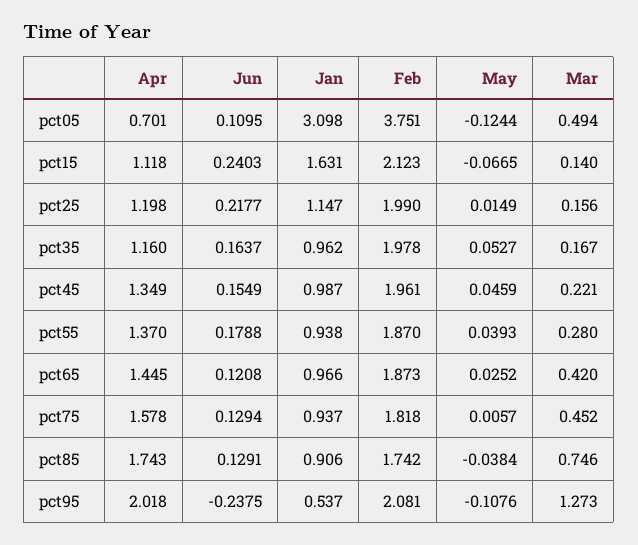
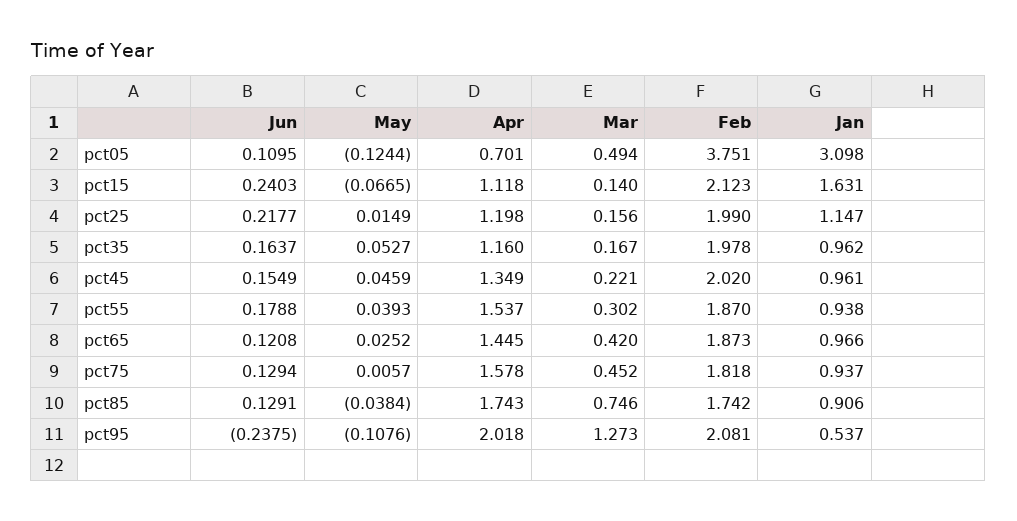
  {
    "Apr": {
      "pct05": 0.701,
      "pct15": 1.118,
      "pct25": 1.198,
      "pct35": 1.16,
      "pct45": 1.349,
-     "pct55": 1.37,
+     "pct55": 1.537,
      "pct65": 1.445,
      "pct75": 1.578,
      "pct85": 1.743,
      "pct95": 2.018
    },
    "Jun": {
      "pct05": 0.1095,
      "pct15": 0.2403,
      "pct25": 0.2177,
      "pct35": 0.1637,
      "pct45": 0.1549,
      "pct55": 0.1788,
      "pct65": 0.1208,
      "pct75": 0.1294,
      "pct85": 0.1291,
      "pct95": -0.2375
    },
    "Jan": {
      "pct05": 3.098,
      "pct15": 1.631,
      "pct25": 1.147,
      "pct35": 0.962,
-     "pct45": 0.987,
+     "pct45": 0.961,
      "pct55": 0.938,
      "pct65": 0.966,
      "pct75": 0.937,
      "pct85": 0.906,
      "pct95": 0.537
    },
    "Feb": {
      "pct05": 3.751,
      "pct15": 2.123,
      "pct25": 1.99,
      "pct35": 1.978,
-     "pct45": 1.961,
+     "pct45": 2.02,
      "pct55": 1.87,
      "pct65": 1.873,
      "pct75": 1.818,
      "pct85": 1.742,
      "pct95": 2.081
    },
    "May": {
      "pct05": -0.1244,
      "pct15": -0.0665,
      "pct25": 0.0149,
      "pct35": 0.0527,
      "pct45": 0.0459,
      "pct55": 0.0393,
      "pct65": 0.0252,
      "pct75": 0.0057,
      "pct85": -0.0384,
      "pct95": -0.1076
    },
    "Mar": {
      "pct05": 0.494,
      "pct15": 0.14,
      "pct25": 0.156,
      "pct35": 0.167,
      "pct45": 0.221,
-     "pct55": 0.28,
+     "pct55": 0.302,
      "pct65": 0.42,
      "pct75": 0.452,
      "pct85": 0.746,
      "pct95": 1.273
    }
  }

